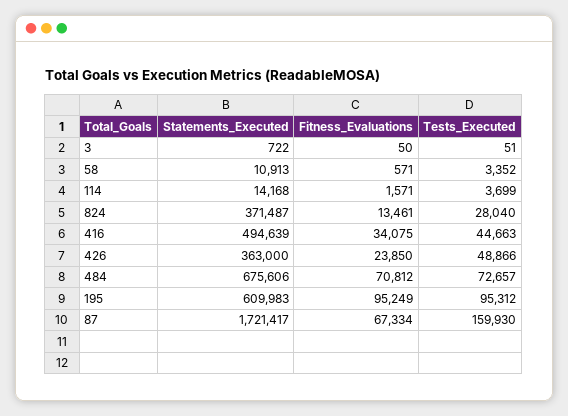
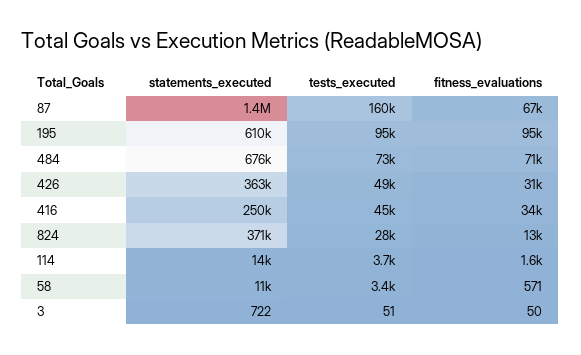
  {
    "Statements_Executed": {
      "3": 722,
      "58": 10913,
      "114": 14168,
      "824": 371487,
-     "416": 494639,
+     "416": 250000,
      "426": 363000,
      "484": 675606,
      "195": 609983,
-     "87": 1721417
+     "87": 1400000
    },
    "Fitness_Evaluations": {
      "3": 50,
      "58": 571,
      "114": 1571,
      "824": 13461,
      "416": 34075,
-     "426": 23850,
+     "426": 31000,
      "484": 70812,
      "195": 95249,
      "87": 67334
    },
    "Tests_Executed": {
      "3": 51,
      "58": 3352,
      "114": 3699,
      "824": 28040,
      "416": 44663,
      "426": 48866,
      "484": 72657,
      "195": 95312,
      "87": 159930
    }
  }

